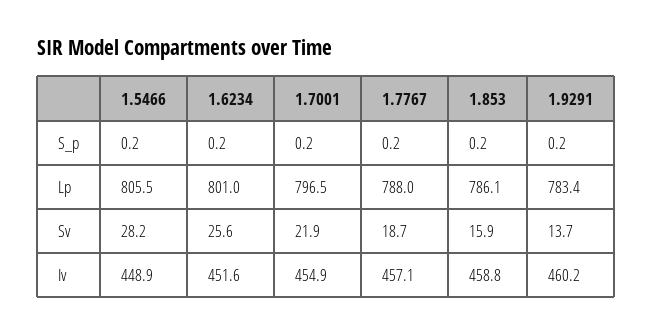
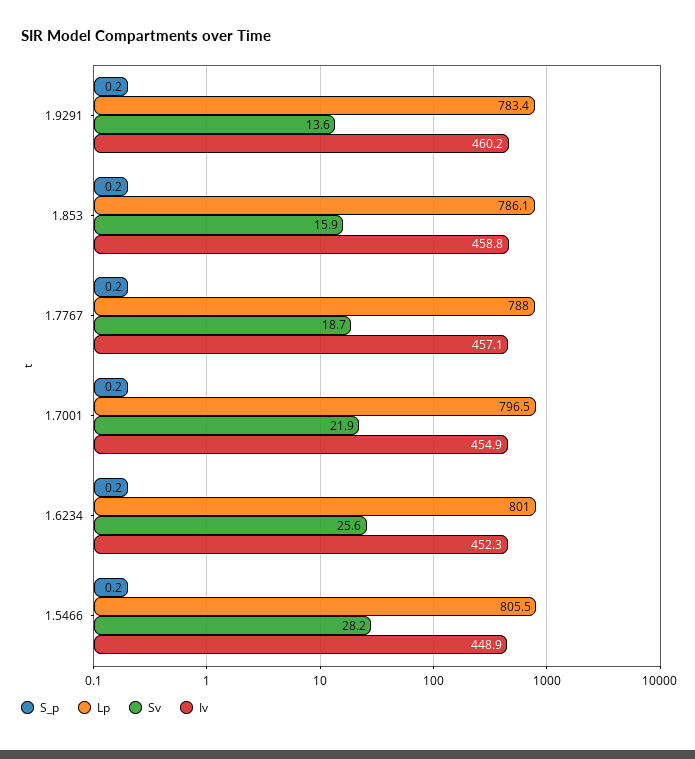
  {
    "S_p": {
      "1.5466": 0.2,
      "1.6234": 0.2,
      "1.7001": 0.2,
      "1.7767": 0.2,
      "1.853": 0.2,
      "1.9291": 0.2
    },
    "Lp": {
      "1.5466": 805.5,
      "1.6234": 801,
      "1.7001": 796.5,
      "1.7767": 788,
      "1.853": 786.1,
      "1.9291": 783.4
    },
    "Sv": {
      "1.5466": 28.2,
      "1.6234": 25.6,
      "1.7001": 21.9,
      "1.7767": 18.7,
      "1.853": 15.9,
-     "1.9291": 13.7
+     "1.9291": 13.6
    },
    "Iv": {
      "1.5466": 448.9,
-     "1.6234": 451.6,
+     "1.6234": 452.3,
      "1.7001": 454.9,
      "1.7767": 457.1,
      "1.853": 458.8,
      "1.9291": 460.2
    }
  }

